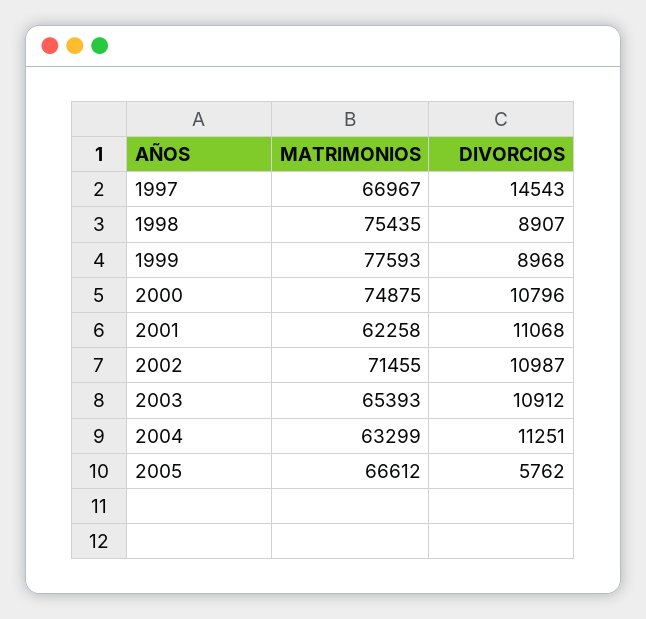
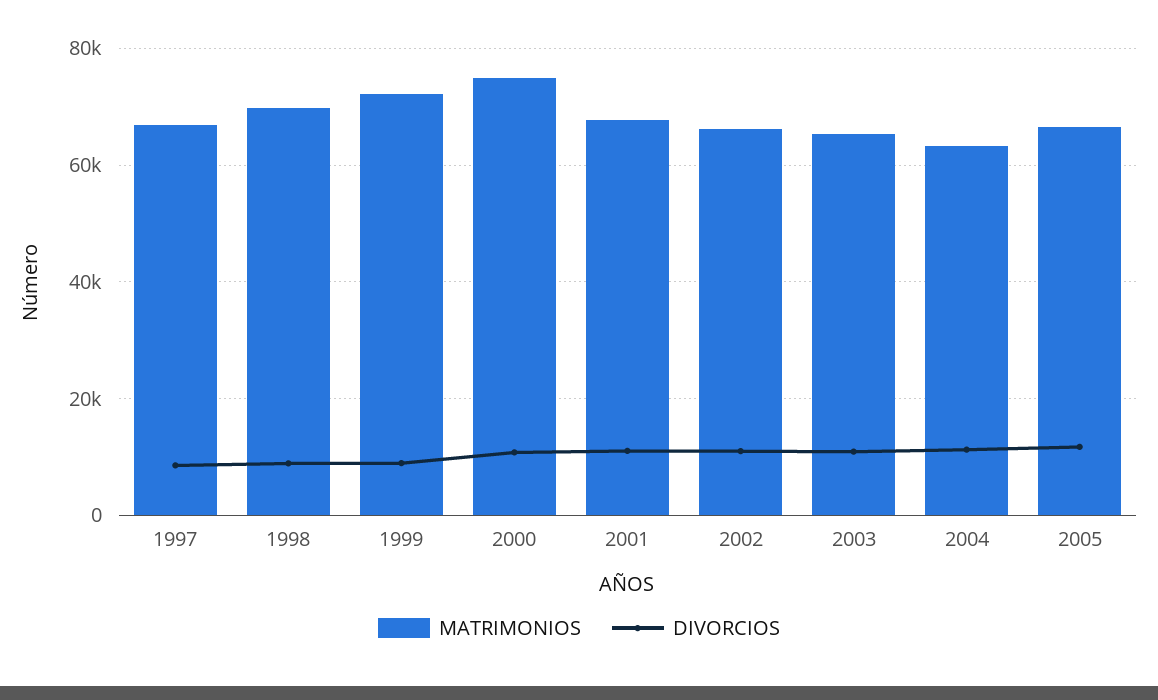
  {
    "MATRIMONIOS": {
      "1997": 66967,
-     "1998": 75435,
+     "1998": 70000,
-     "1999": 77593,
+     "1999": 72000,
      "2000": 74875,
-     "2001": 62258,
+     "2001": 68000,
-     "2002": 71455,
+     "2002": 66000,
      "2003": 65393,
      "2004": 63299,
      "2005": 66612
    },
    "DIVORCIOS": {
-     "1997": 14543,
+     "1997": 8000,
      "1998": 8907,
      "1999": 8968,
      "2000": 10796,
      "2001": 11068,
      "2002": 10987,
      "2003": 10912,
      "2004": 11251,
-     "2005": 5762
+     "2005": 12000
    }
  }

